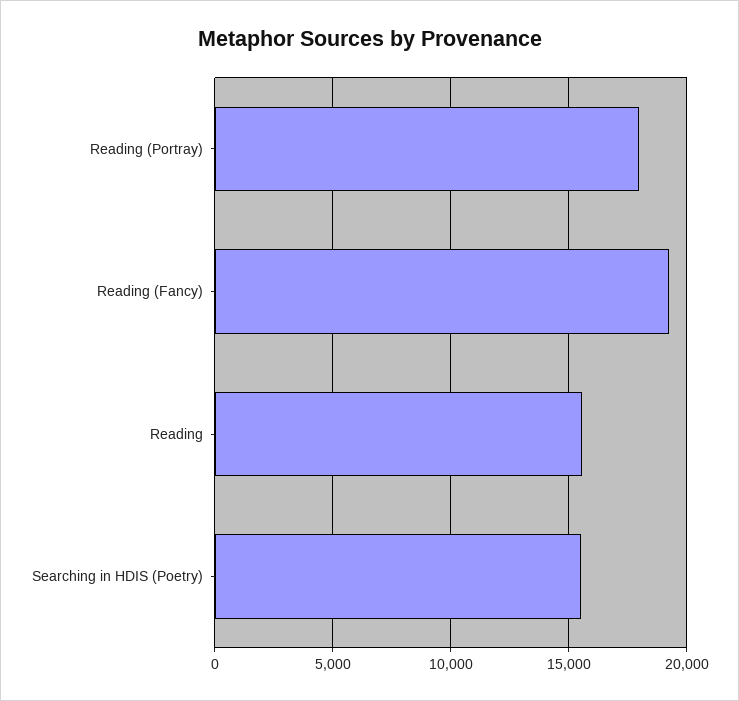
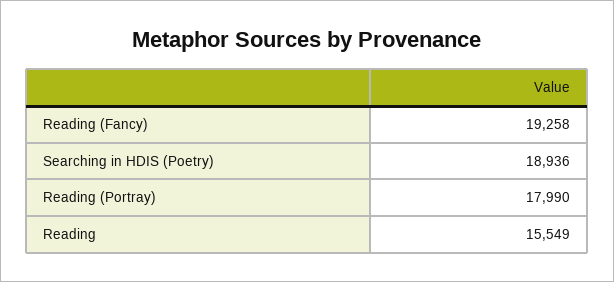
  {
    "Reading (Portray)": 17990,
    "Reading (Fancy)": 19258,
    "Reading": 15549,
-   "Searching in HDIS (Poetry)": 15500
+   "Searching in HDIS (Poetry)": 18936
  }

